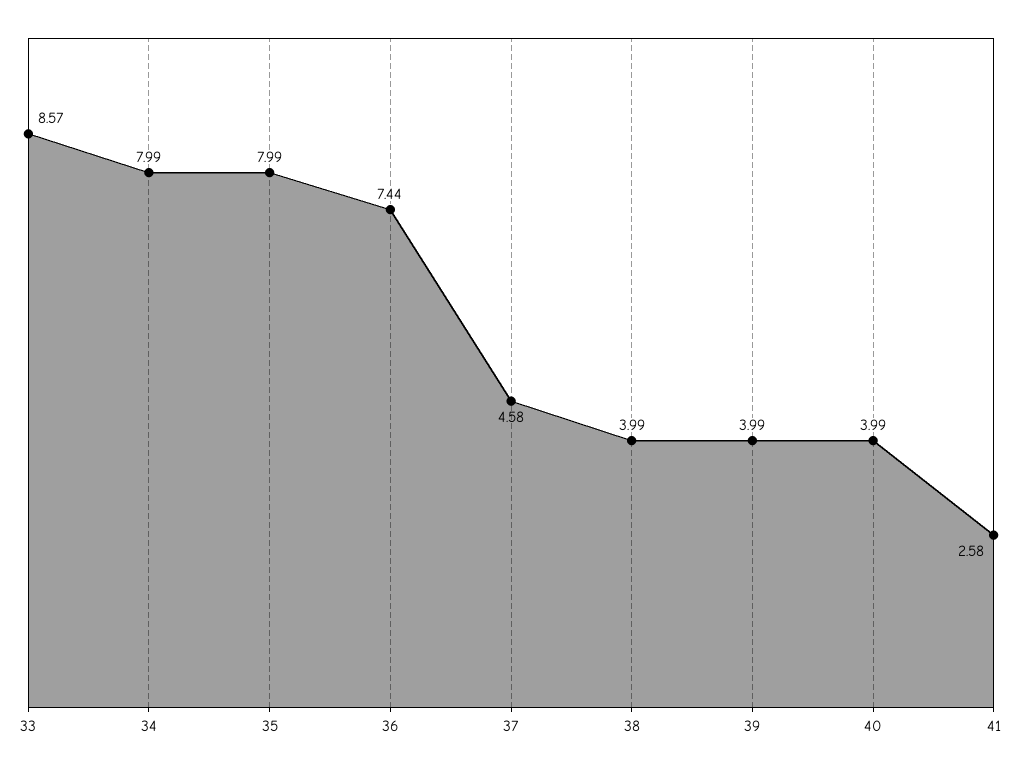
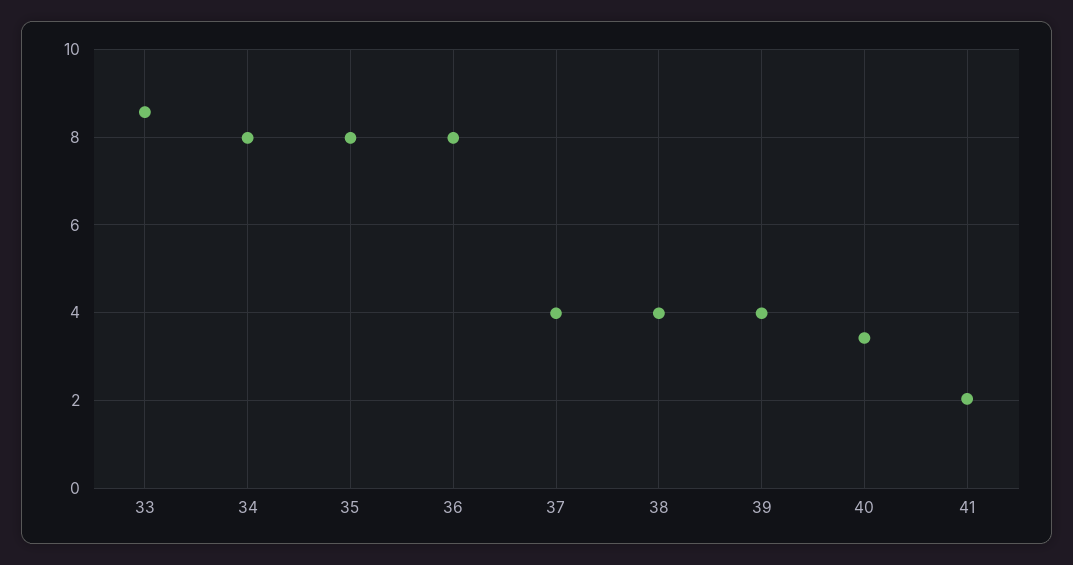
  {
    "33": 8.57,
    "34": 7.99,
    "35": 7.99,
-   "36": 7.44,
+   "36": 8,
-   "37": 4.58,
+   "37": 4,
    "38": 3.99,
    "39": 3.99,
-   "40": 3.99,
+   "40": 3.4,
-   "41": 2.58
+   "41": 2
  }

